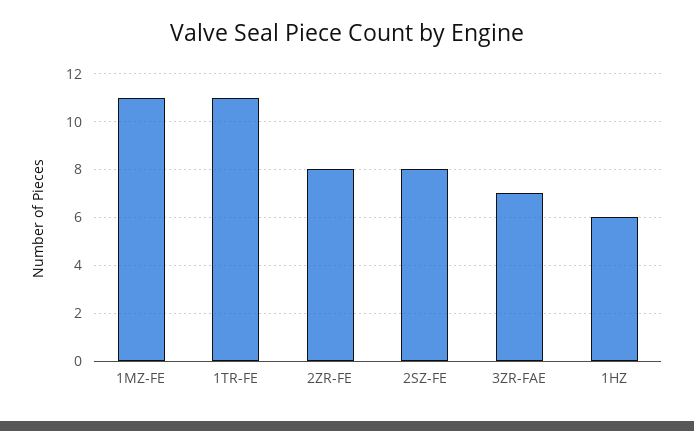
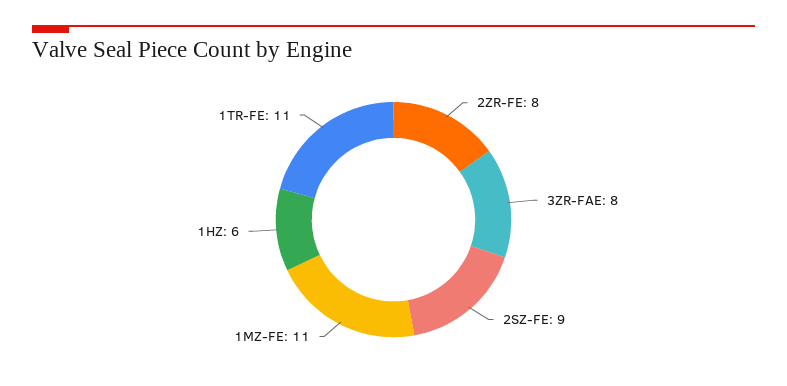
  {
    "1MZ-FE": 11,
    "1TR-FE": 11,
    "2ZR-FE": 8,
-   "2SZ-FE": 8,
+   "2SZ-FE": 9,
-   "3ZR-FAE": 7,
+   "3ZR-FAE": 8,
    "1HZ": 6
  }

